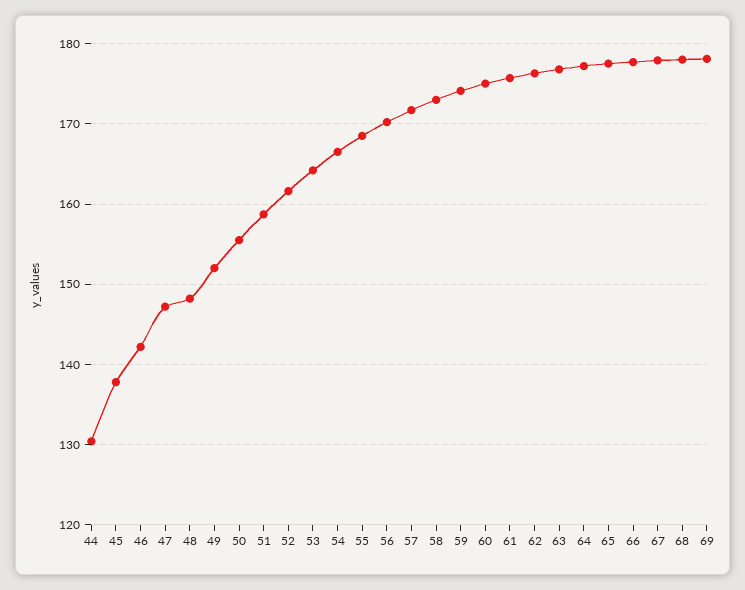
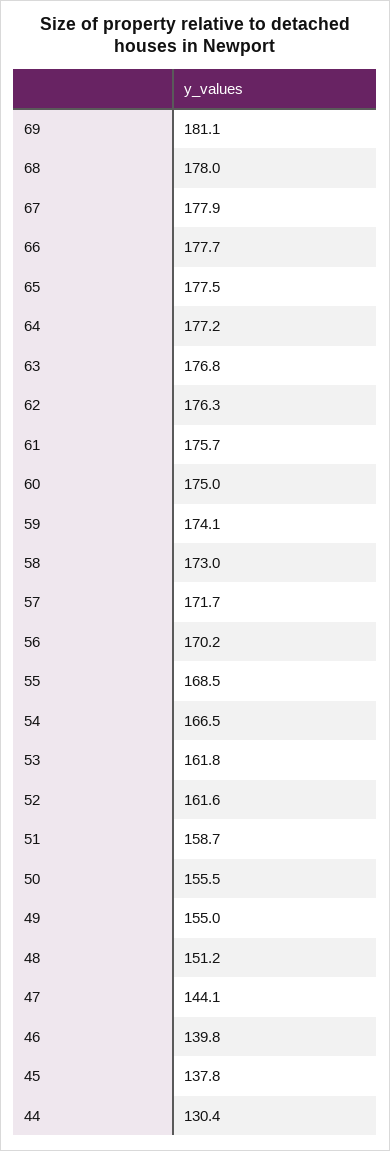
  {
    "44": 130.4,
    "45": 137.8,
-   "46": 142,
+   "46": 139.8,
-   "47": 147,
+   "47": 144.1,
-   "48": 148,
+   "48": 151.2,
-   "49": 152,
+   "49": 155,
    "50": 155.5,
    "51": 158.7,
    "52": 161.6,
-   "53": 164,
+   "53": 161.8,
    "54": 166.5,
    "55": 168.5,
    "56": 170.2,
    "57": 171.7,
    "58": 173,
    "59": 174.1,
    "60": 175,
    "61": 175.7,
    "62": 176.3,
    "63": 176.8,
    "64": 177.2,
    "65": 177.5,
    "66": 177.7,
    "67": 177.9,
    "68": 178,
-   "69": 178
+   "69": 181.1
  }

